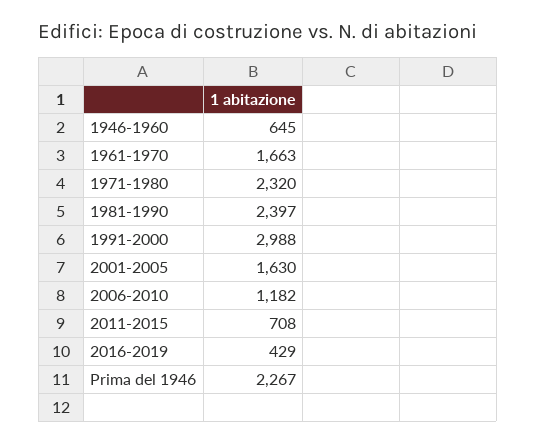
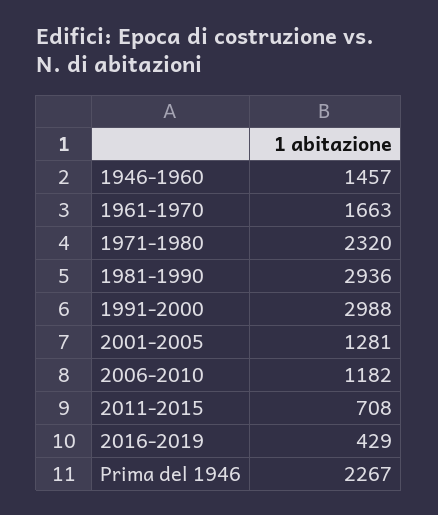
  {
-   "1946-1960": 645,
+   "1946-1960": 1457,
    "1961-1970": 1663,
    "1971-1980": 2320,
-   "1981-1990": 2397,
+   "1981-1990": 2936,
    "1991-2000": 2988,
-   "2001-2005": 1630,
+   "2001-2005": 1281,
    "2006-2010": 1182,
    "2011-2015": 708,
    "2016-2019": 429,
    "Prima del 1946": 2267
  }

